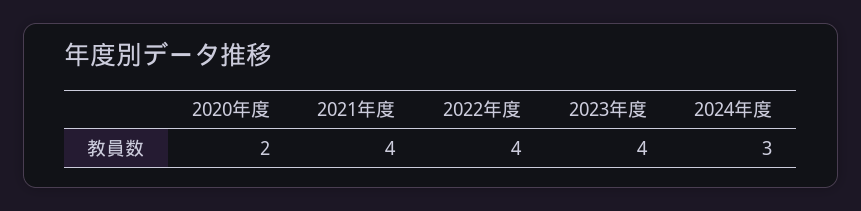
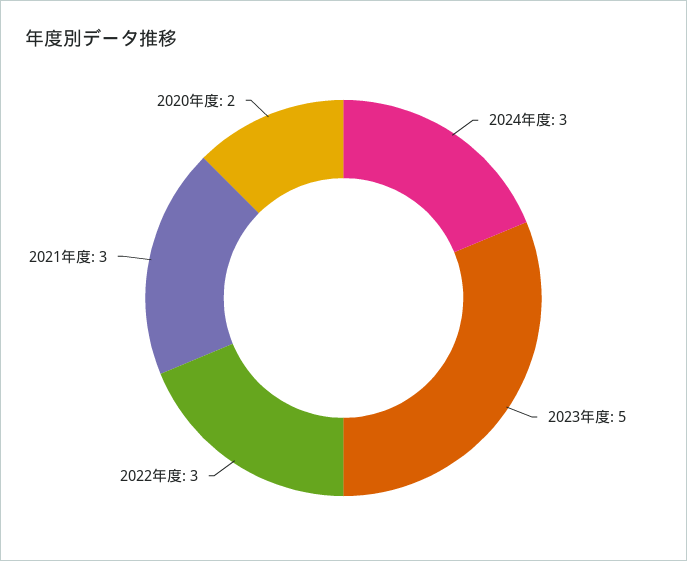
  {
    "2020年度": 2,
-   "2021年度": 4,
+   "2021年度": 3,
-   "2022年度": 4,
+   "2022年度": 3,
-   "2023年度": 4,
+   "2023年度": 5,
    "2024年度": 3
  }

